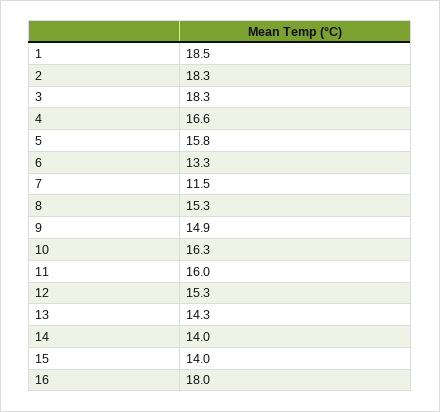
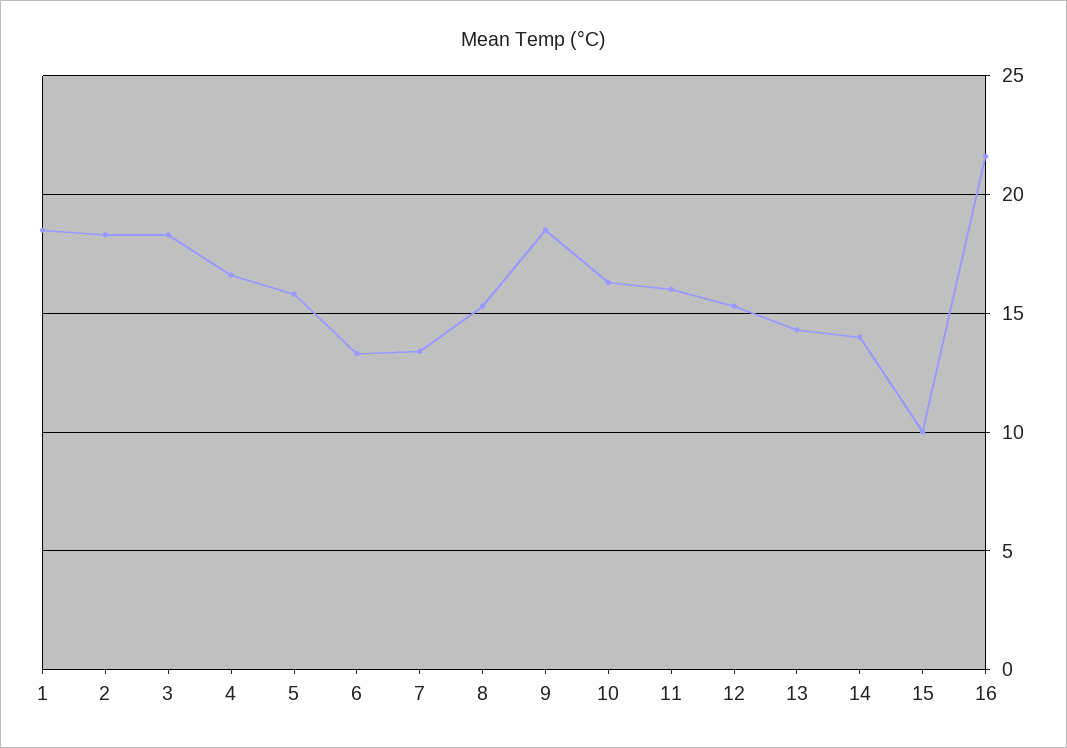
  {
    "1": 18.5,
    "2": 18.3,
    "3": 18.3,
    "4": 16.6,
    "5": 15.8,
    "6": 13.3,
-   "7": 11.5,
+   "7": 13.5,
    "8": 15.3,
-   "9": 14.9,
+   "9": 18.5,
    "10": 16.3,
    "11": 16,
    "12": 15.3,
    "13": 14.3,
    "14": 14,
-   "15": 14,
+   "15": 10,
-   "16": 18
+   "16": 21.5
  }

